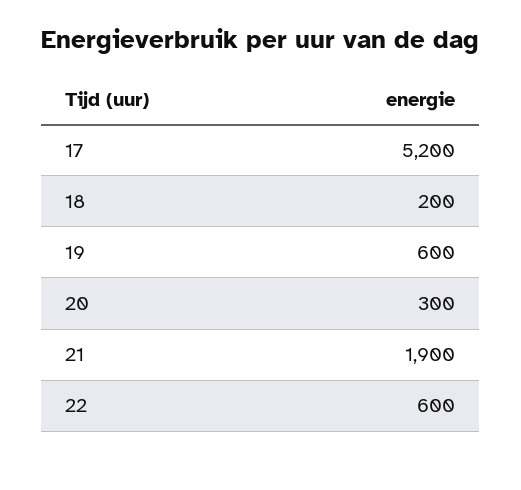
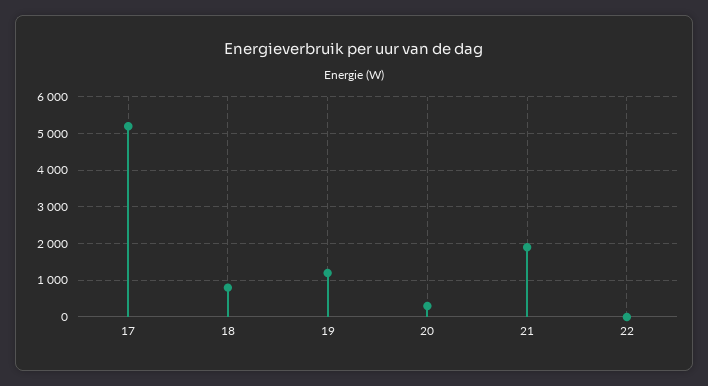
  {
    "17": 5200,
-   "18": 200,
+   "18": 800,
-   "19": 600,
+   "19": 1200,
    "20": 300,
    "21": 1900,
-   "22": 600
+   "22": 0
  }

